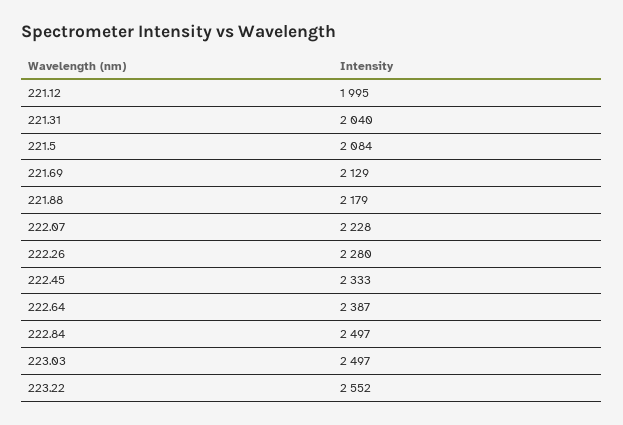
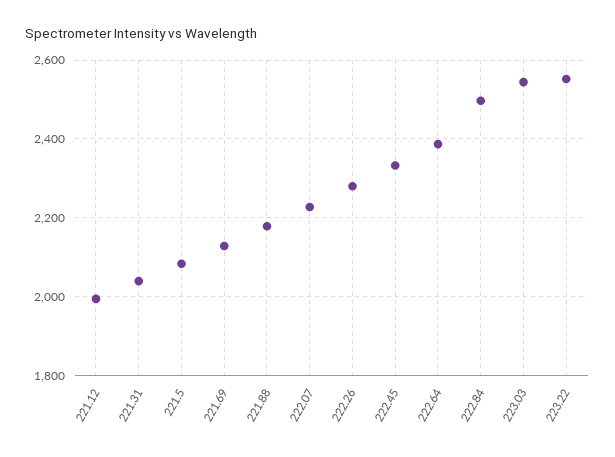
  {
    "221.12": 1995,
    "221.31": 2040,
    "221.5": 2084,
    "221.69": 2129,
    "221.88": 2179,
    "222.07": 2228,
    "222.26": 2280,
    "222.45": 2333,
    "222.64": 2387,
    "222.84": 2497,
-   "223.03": 2497,
+   "223.03": 2540,
    "223.22": 2552
  }

